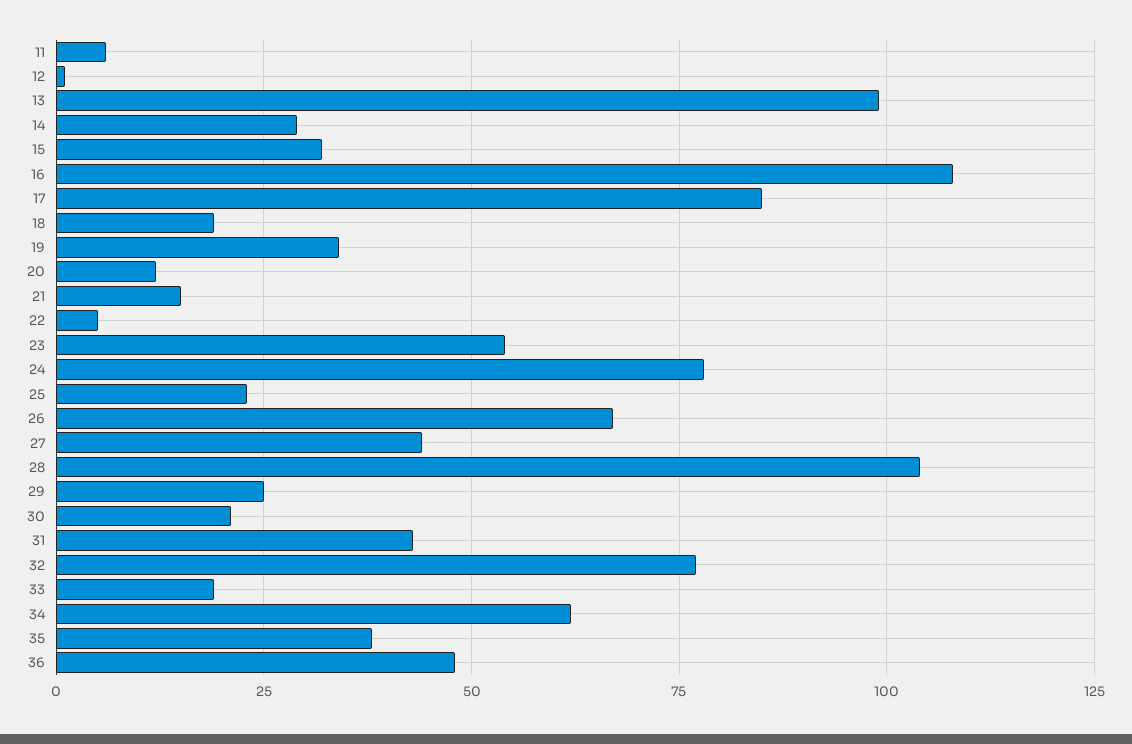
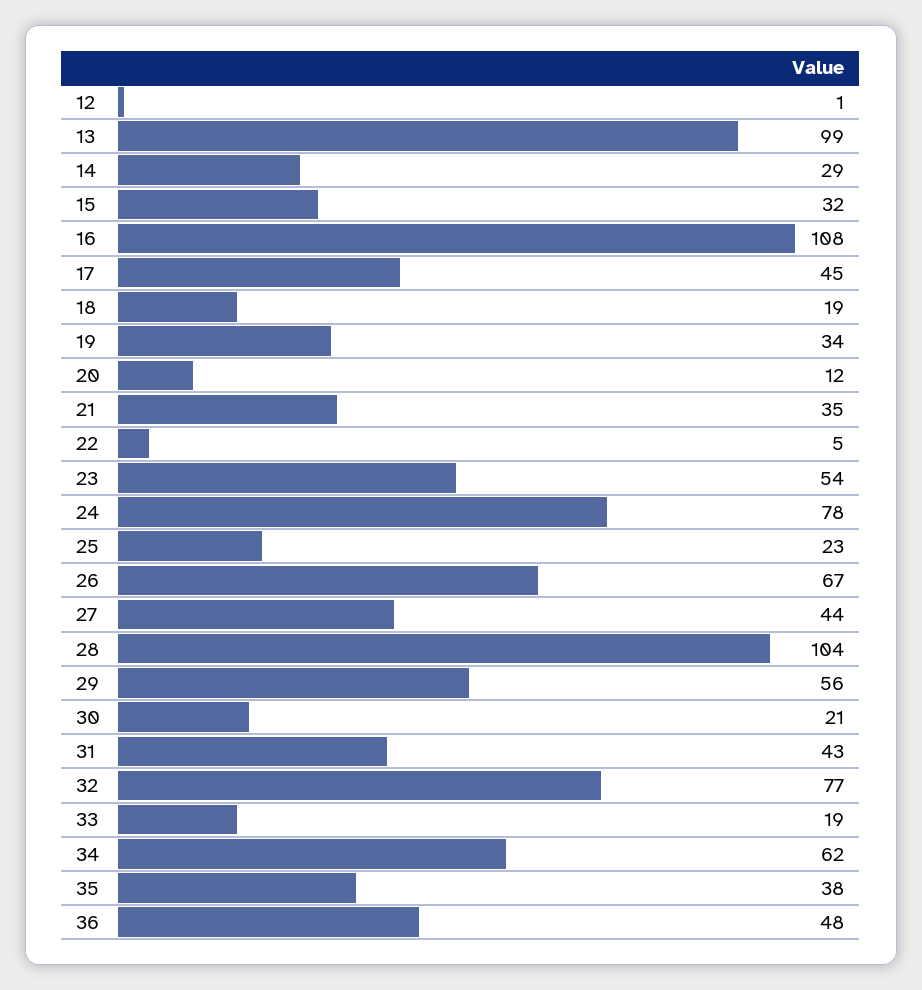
  {
-   "11": 5,
    "12": 1,
    "13": 99,
    "14": 29,
    "15": 32,
    "16": 108,
-   "17": 85,
+   "17": 45,
    "18": 19,
    "19": 34,
    "20": 12,
-   "21": 15,
+   "21": 35,
    "22": 5,
    "23": 54,
    "24": 78,
    "25": 23,
    "26": 67,
    "27": 44,
    "28": 104,
-   "29": 25,
+   "29": 56,
    "30": 21,
    "31": 43,
    "32": 77,
    "33": 19,
    "34": 62,
    "35": 38,
    "36": 48
  }

